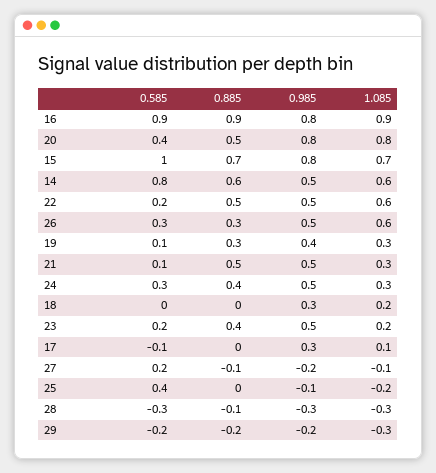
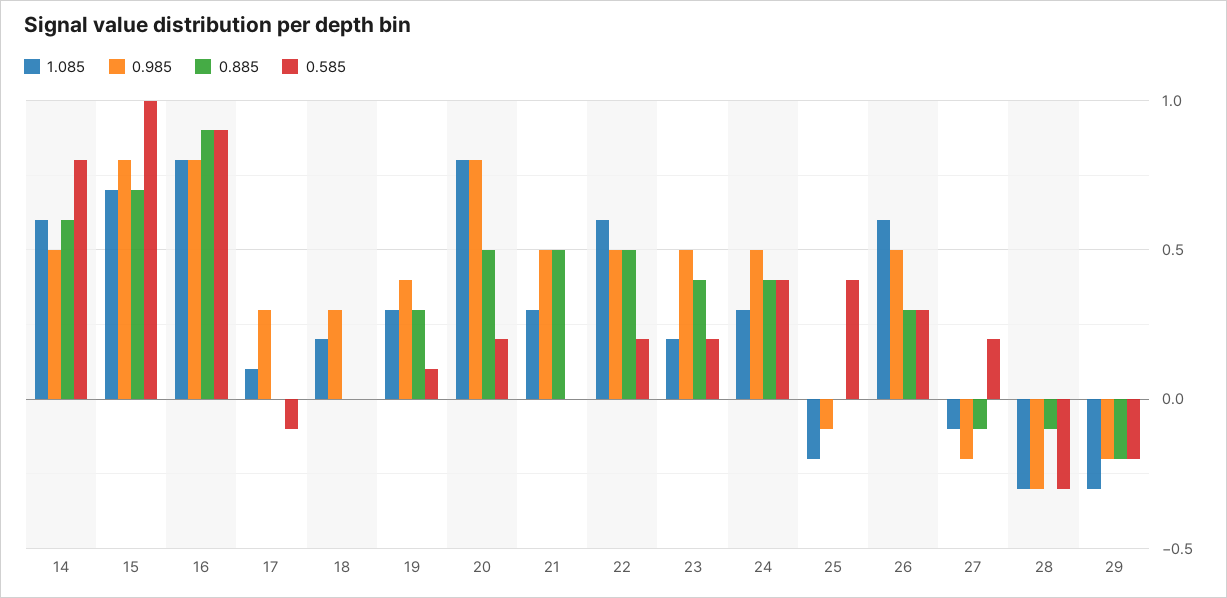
  {
    "0.585": {
      "16": 0.9,
-     "20": 0.4,
+     "20": 0.2,
      "15": 1,
      "14": 0.8,
      "22": 0.2,
      "26": 0.3,
      "19": 0.1,
-     "21": 0.1,
+     "21": 0,
-     "24": 0.3,
+     "24": 0.4,
      "18": 0,
      "23": 0.2,
      "17": -0.1,
      "27": 0.2,
      "25": 0.4,
      "28": -0.3,
      "29": -0.2
    },
    "0.885": {
      "16": 0.9,
      "20": 0.5,
      "15": 0.7,
      "14": 0.6,
      "22": 0.5,
      "26": 0.3,
      "19": 0.3,
      "21": 0.5,
      "24": 0.4,
      "18": 0,
      "23": 0.4,
      "17": 0,
      "27": -0.1,
      "25": 0,
      "28": -0.1,
      "29": -0.2
    },
    "0.985": {
      "16": 0.8,
      "20": 0.8,
      "15": 0.8,
      "14": 0.5,
      "22": 0.5,
      "26": 0.5,
      "19": 0.4,
      "21": 0.5,
      "24": 0.5,
      "18": 0.3,
      "23": 0.5,
      "17": 0.3,
      "27": -0.2,
      "25": -0.1,
      "28": -0.3,
      "29": -0.2
    },
    "1.085": {
-     "16": 0.9,
+     "16": 0.8,
      "20": 0.8,
      "15": 0.7,
      "14": 0.6,
      "22": 0.6,
      "26": 0.6,
      "19": 0.3,
      "21": 0.3,
      "24": 0.3,
      "18": 0.2,
      "23": 0.2,
      "17": 0.1,
      "27": -0.1,
      "25": -0.2,
      "28": -0.3,
      "29": -0.3
    }
  }

